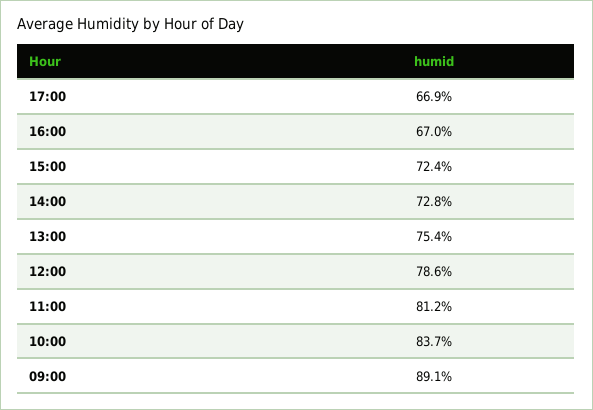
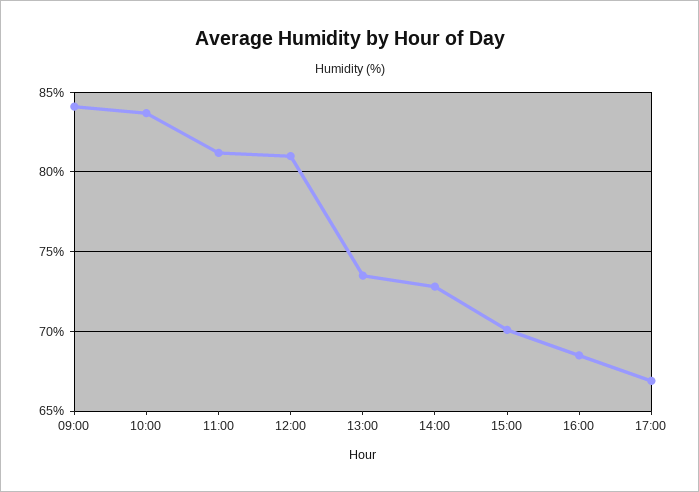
  {
    "17:00": 66.9,
-   "16:00": 67,
+   "16:00": 68.5,
-   "15:00": 72.4,
+   "15:00": 70,
    "14:00": 72.8,
-   "13:00": 75.4,
+   "13:00": 73.5,
-   "12:00": 78.6,
+   "12:00": 81,
    "11:00": 81.2,
    "10:00": 83.7,
-   "09:00": 89.1
+   "09:00": 84
  }

